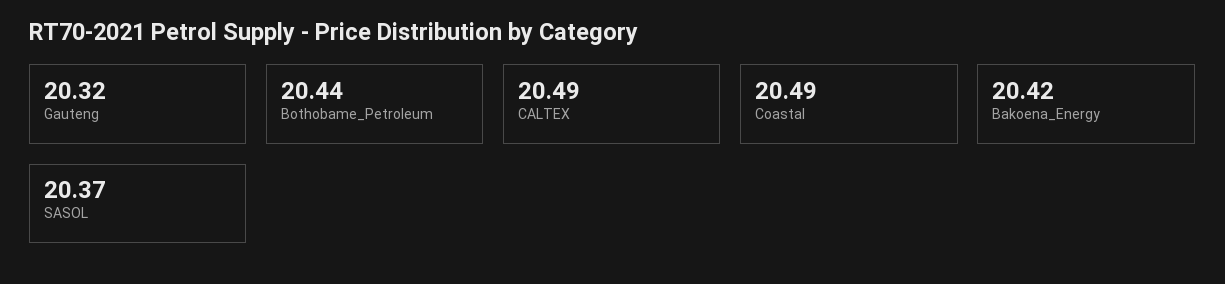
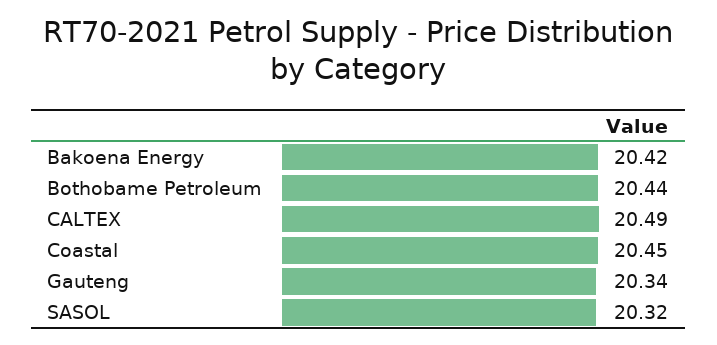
  {
-   "Gauteng": 20.32,
+   "Gauteng": 20.34,
    "Bothobame_Petroleum": 20.44,
    "CALTEX": 20.49,
-   "Coastal": 20.49,
+   "Coastal": 20.45,
    "Bakoena_Energy": 20.42,
-   "SASOL": 20.37
+   "SASOL": 20.32
  }

